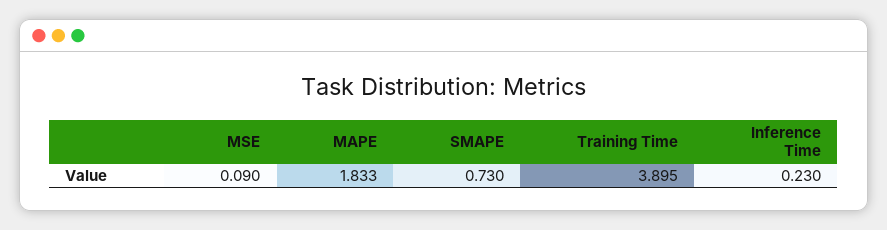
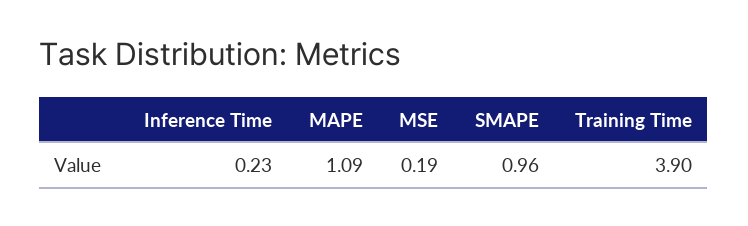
  {
-   "MSE": 0.09,
+   "MSE": 0.19,
-   "MAPE": 1.833,
+   "MAPE": 1.09,
-   "SMAPE": 0.73,
+   "SMAPE": 0.96,
    "Training Time": 3.895,
    "Inference Time": 0.23
  }

